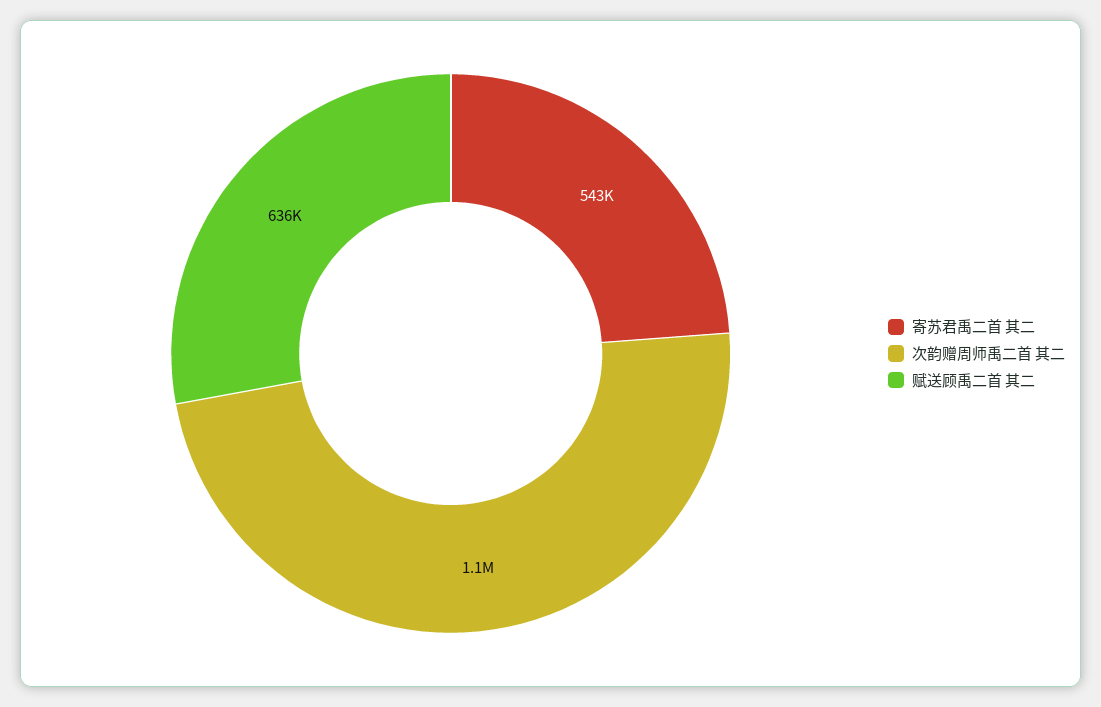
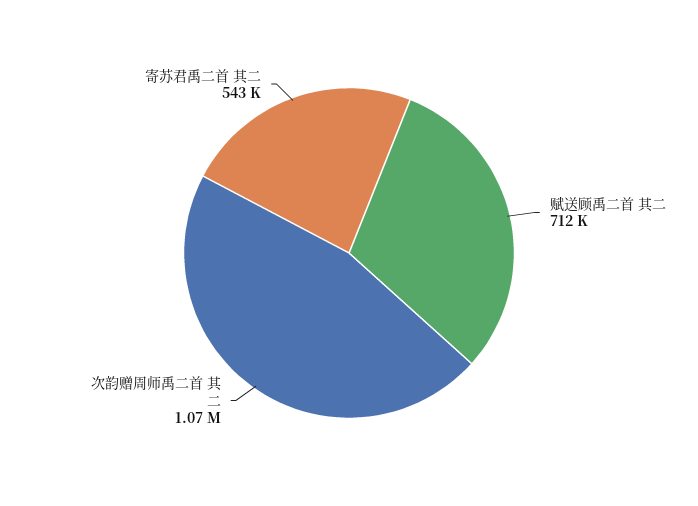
  {
    "寄苏君禹二首 其二": 543000,
    "次韵赠周师禹二首 其二": 1070000,
-   "赋送顾禹二首 其二": 636000
+   "赋送顾禹二首 其二": 712000
  }

